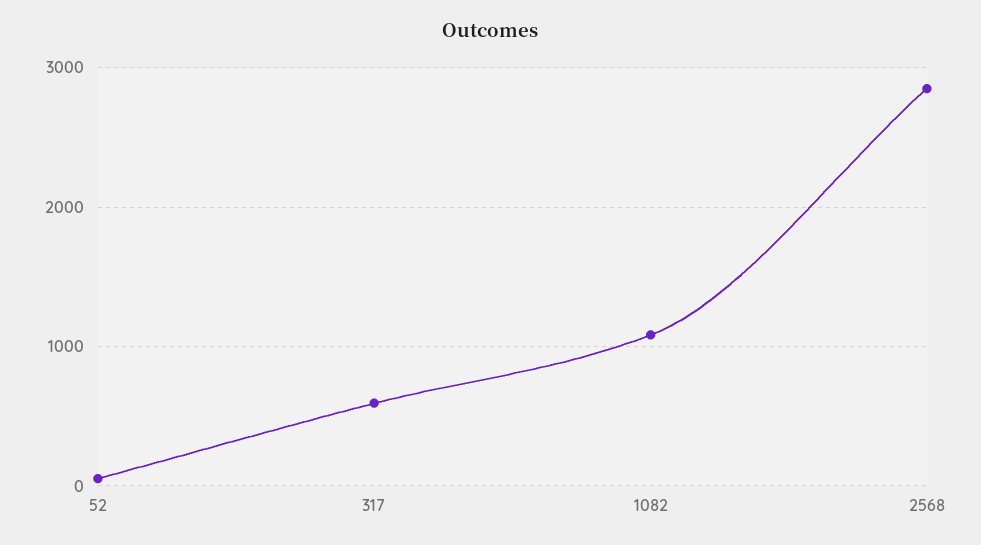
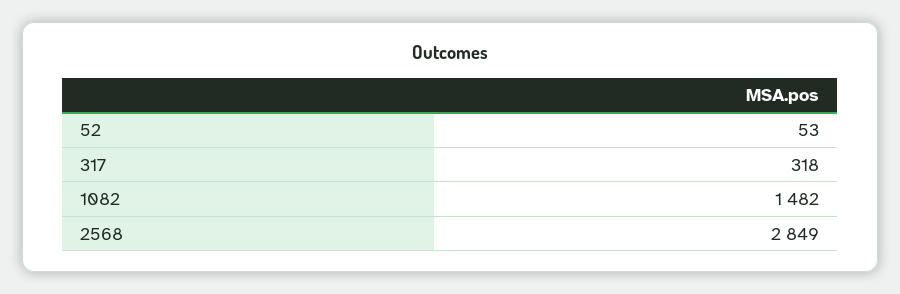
  {
    "52": 53,
-   "317": 600,
+   "317": 318,
-   "1082": 1100,
+   "1082": 1482,
    "2568": 2849
  }

